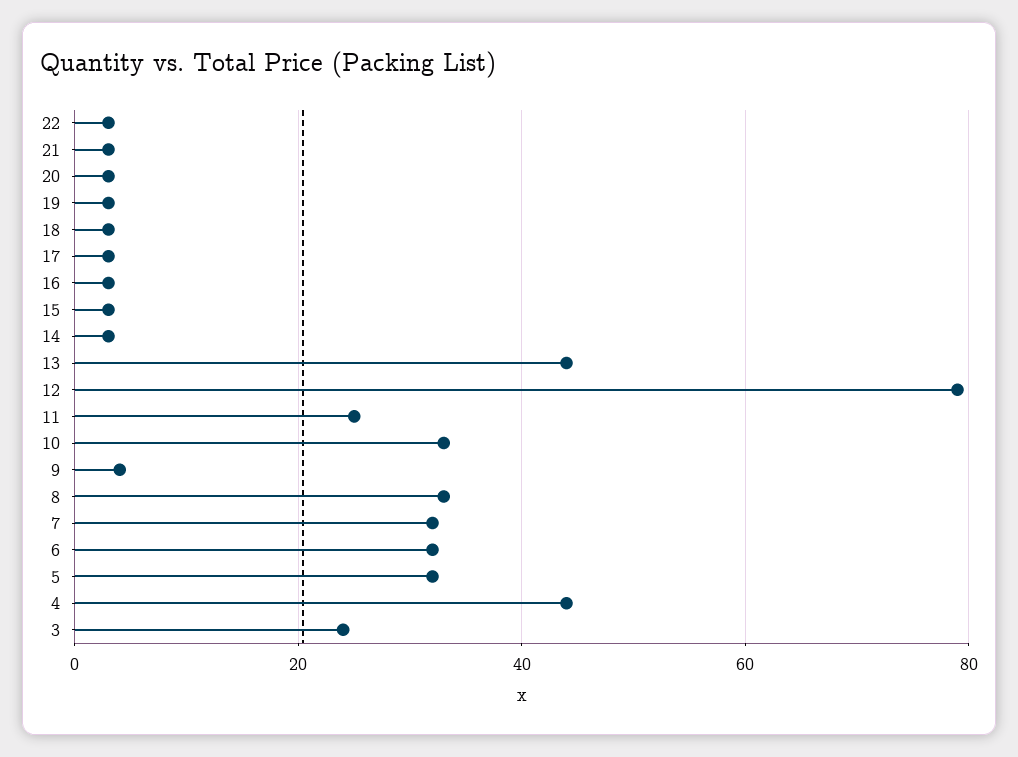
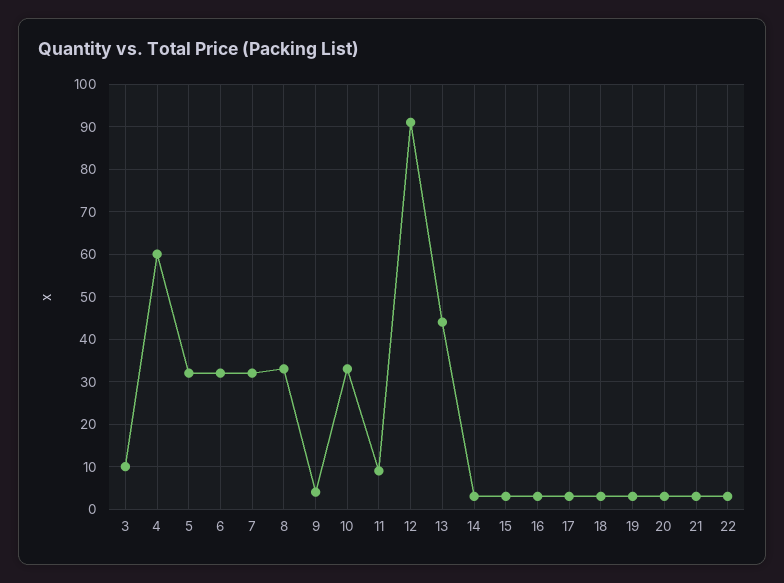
  {
    "22": 5,
    "21": 5,
    "20": 5,
    "19": 5,
    "18": 5,
    "17": 5,
    "16": 5,
    "15": 5,
    "14": 5,
    "13": 45,
-   "12": 80,
+   "12": 90,
-   "11": 25,
+   "11": 10,
    "10": 35,
    "9": 5,
    "8": 35,
    "7": 30,
    "6": 30,
    "5": 30,
-   "4": 45,
+   "4": 60,
-   "3": 25
+   "3": 10
  }

